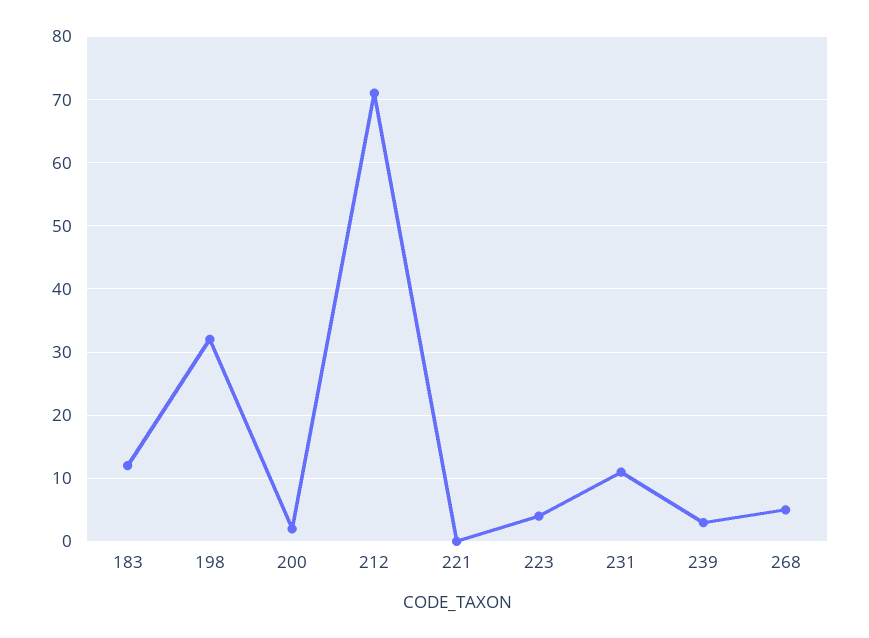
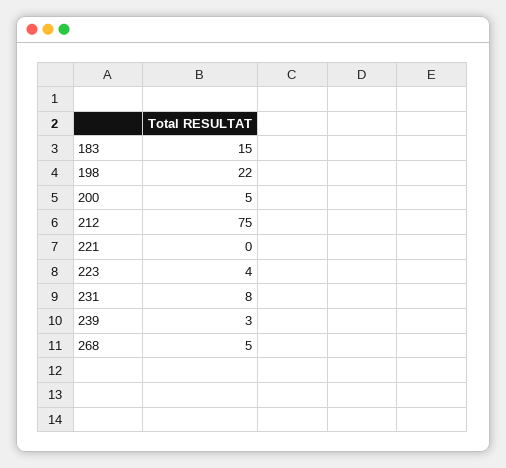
  {
-   "183": 12,
+   "183": 15,
-   "198": 32,
+   "198": 22,
-   "200": 2,
+   "200": 5,
-   "212": 71,
+   "212": 75,
    "221": 0,
    "223": 4,
-   "231": 11,
+   "231": 8,
    "239": 3,
    "268": 5
  }

